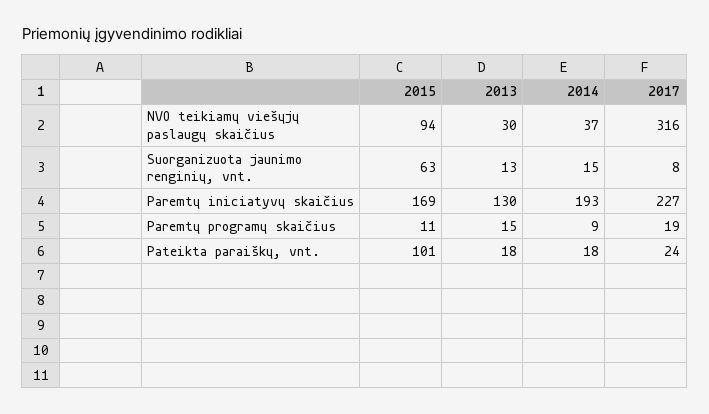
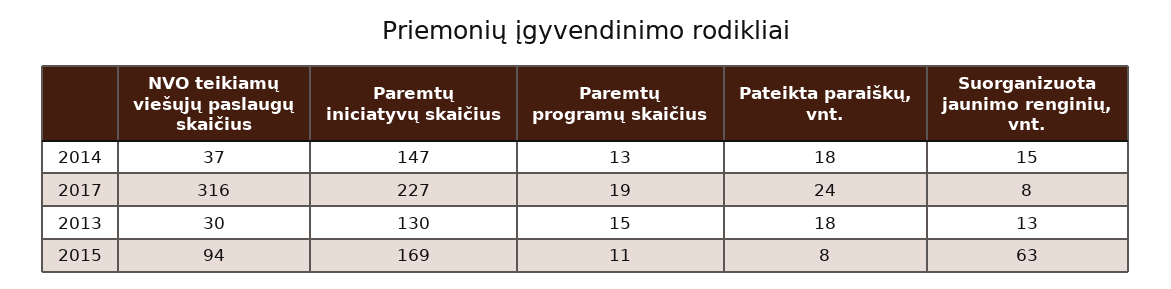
  {
    "2015": {
      "NVO teikiamų viešųjų paslaugų skaičius": 94,
      "Suorganizuota jaunimo renginių, vnt.": 63,
      "Paremtų iniciatyvų skaičius": 169,
      "Paremtų programų skaičius": 11,
-     "Pateikta paraiškų, vnt.": 101
+     "Pateikta paraiškų, vnt.": 8
    },
    "2013": {
      "NVO teikiamų viešųjų paslaugų skaičius": 30,
      "Suorganizuota jaunimo renginių, vnt.": 13,
      "Paremtų iniciatyvų skaičius": 130,
      "Paremtų programų skaičius": 15,
      "Pateikta paraiškų, vnt.": 18
    },
    "2014": {
      "NVO teikiamų viešųjų paslaugų skaičius": 37,
      "Suorganizuota jaunimo renginių, vnt.": 15,
-     "Paremtų iniciatyvų skaičius": 193,
+     "Paremtų iniciatyvų skaičius": 147,
-     "Paremtų programų skaičius": 9,
+     "Paremtų programų skaičius": 13,
      "Pateikta paraiškų, vnt.": 18
    },
    "2017": {
      "NVO teikiamų viešųjų paslaugų skaičius": 316,
      "Suorganizuota jaunimo renginių, vnt.": 8,
      "Paremtų iniciatyvų skaičius": 227,
      "Paremtų programų skaičius": 19,
      "Pateikta paraiškų, vnt.": 24
    }
  }

